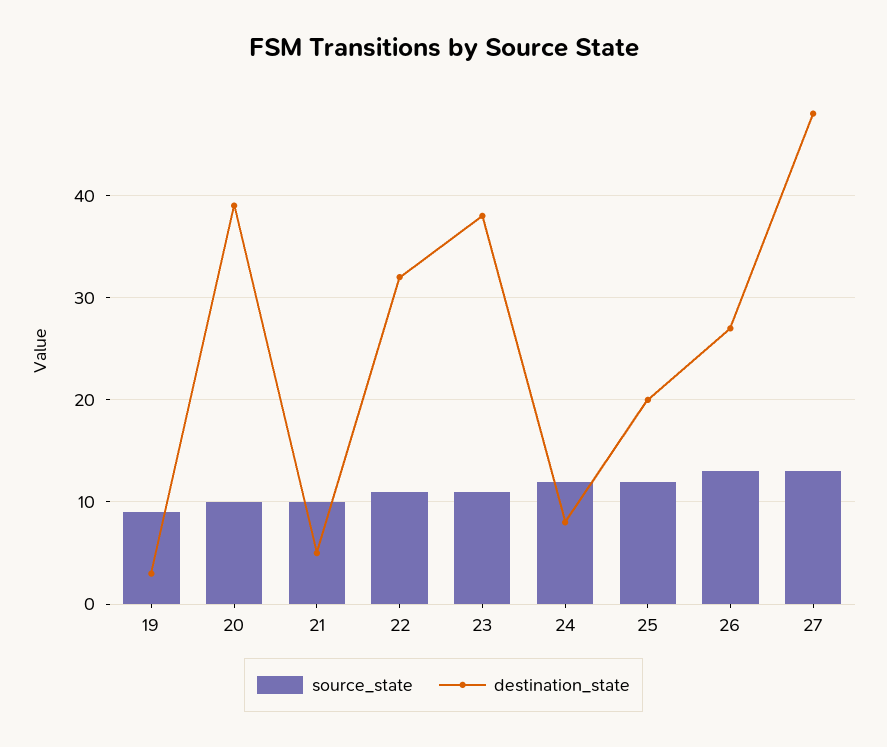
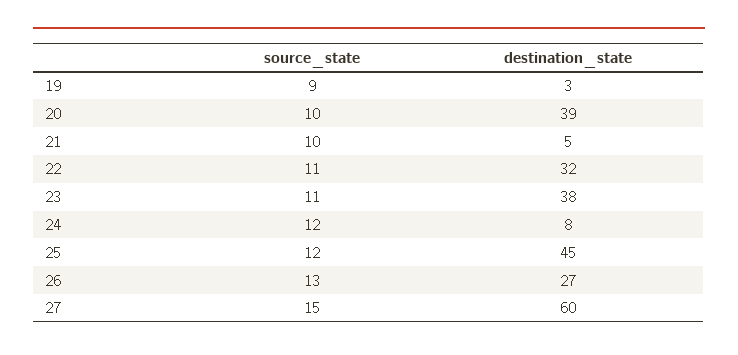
  {
    "source_state": {
      "19": 9,
      "20": 10,
      "21": 10,
      "22": 11,
      "23": 11,
      "24": 12,
      "25": 12,
      "26": 13,
-     "27": 13
+     "27": 15
    },
    "destination_state": {
      "19": 3,
      "20": 39,
      "21": 5,
      "22": 32,
      "23": 38,
      "24": 8,
-     "25": 20,
+     "25": 45,
      "26": 27,
-     "27": 48
+     "27": 60
    }
  }

